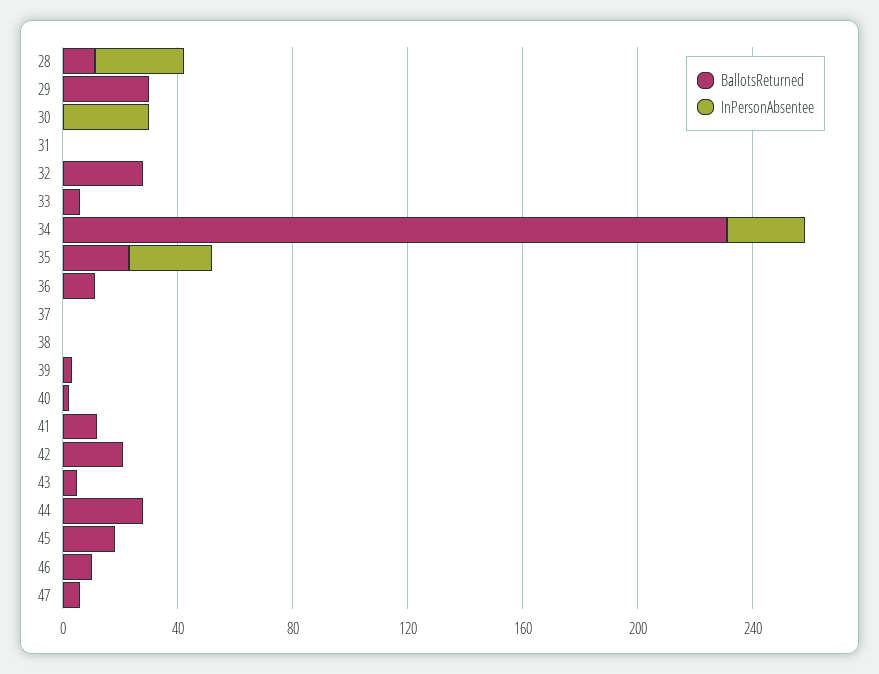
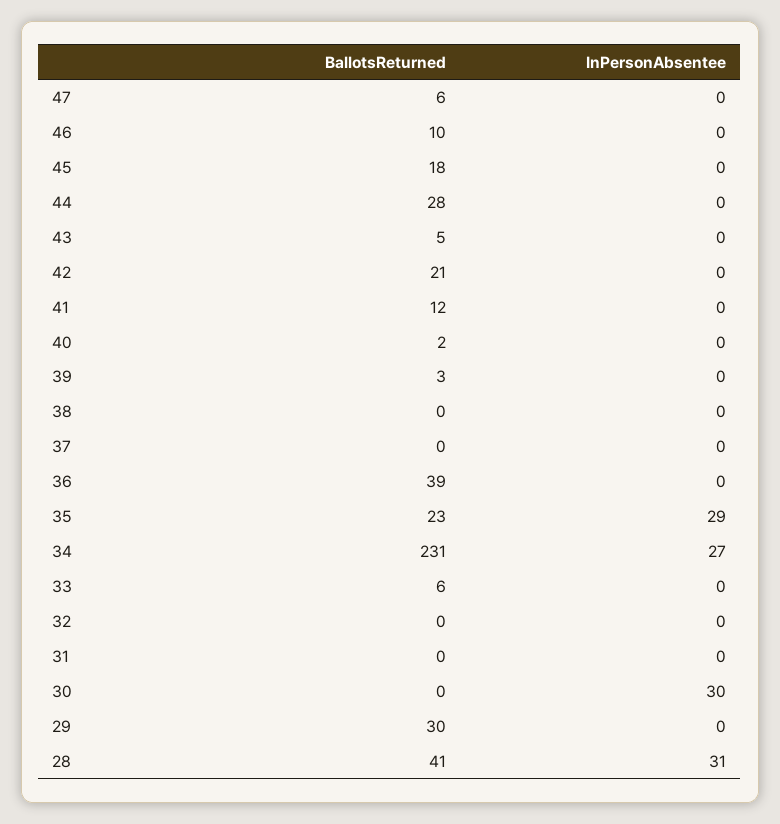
  {
    "BallotsReturned": {
-     "28": 10,
+     "28": 41,
      "29": 30,
      "30": 0,
      "31": 0,
-     "32": 30,
+     "32": 0,
      "33": 6,
      "34": 231,
      "35": 23,
-     "36": 10,
+     "36": 39,
      "37": 0,
      "38": 0,
      "39": 3,
      "40": 2,
      "41": 12,
      "42": 21,
      "43": 5,
      "44": 28,
      "45": 18,
      "46": 10,
      "47": 6
    },
    "InPersonAbsentee": {
      "28": 31,
      "29": 0,
      "30": 30,
      "31": 0,
      "32": 0,
      "33": 0,
      "34": 27,
      "35": 29,
      "36": 0,
      "37": 0,
      "38": 0,
      "39": 0,
      "40": 0,
      "41": 0,
      "42": 0,
      "43": 0,
      "44": 0,
      "45": 0,
      "46": 0,
      "47": 0
    }
  }

